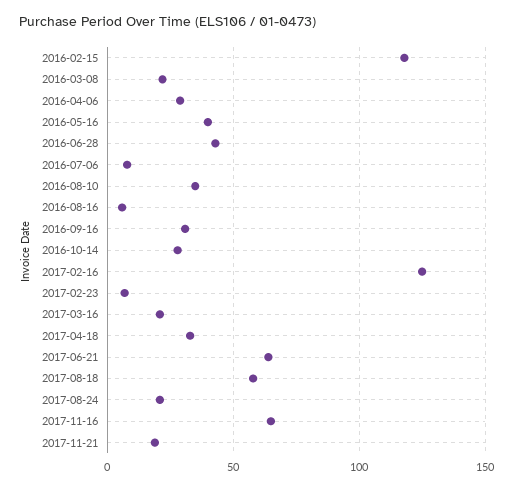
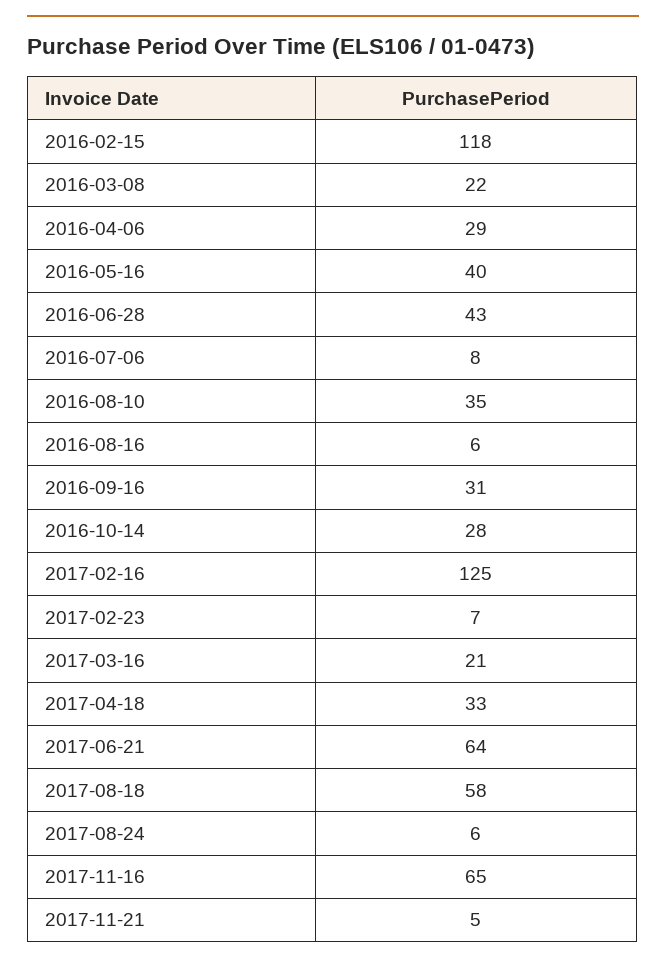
  {
    "2016-02-15": 118,
    "2016-03-08": 22,
    "2016-04-06": 29,
    "2016-05-16": 40,
    "2016-06-28": 43,
    "2016-07-06": 8,
    "2016-08-10": 35,
    "2016-08-16": 6,
    "2016-09-16": 31,
    "2016-10-14": 28,
    "2017-02-16": 125,
    "2017-02-23": 7,
    "2017-03-16": 21,
    "2017-04-18": 33,
    "2017-06-21": 64,
    "2017-08-18": 58,
-   "2017-08-24": 20,
+   "2017-08-24": 6,
    "2017-11-16": 65,
-   "2017-11-21": 20
+   "2017-11-21": 5
  }

